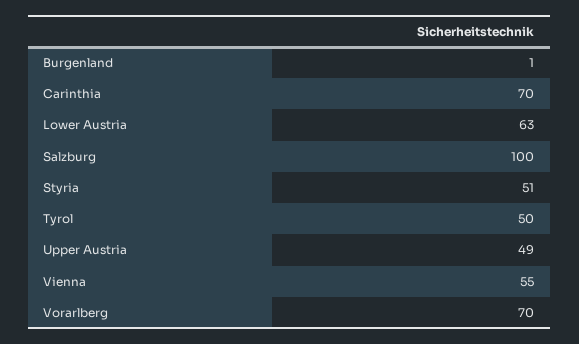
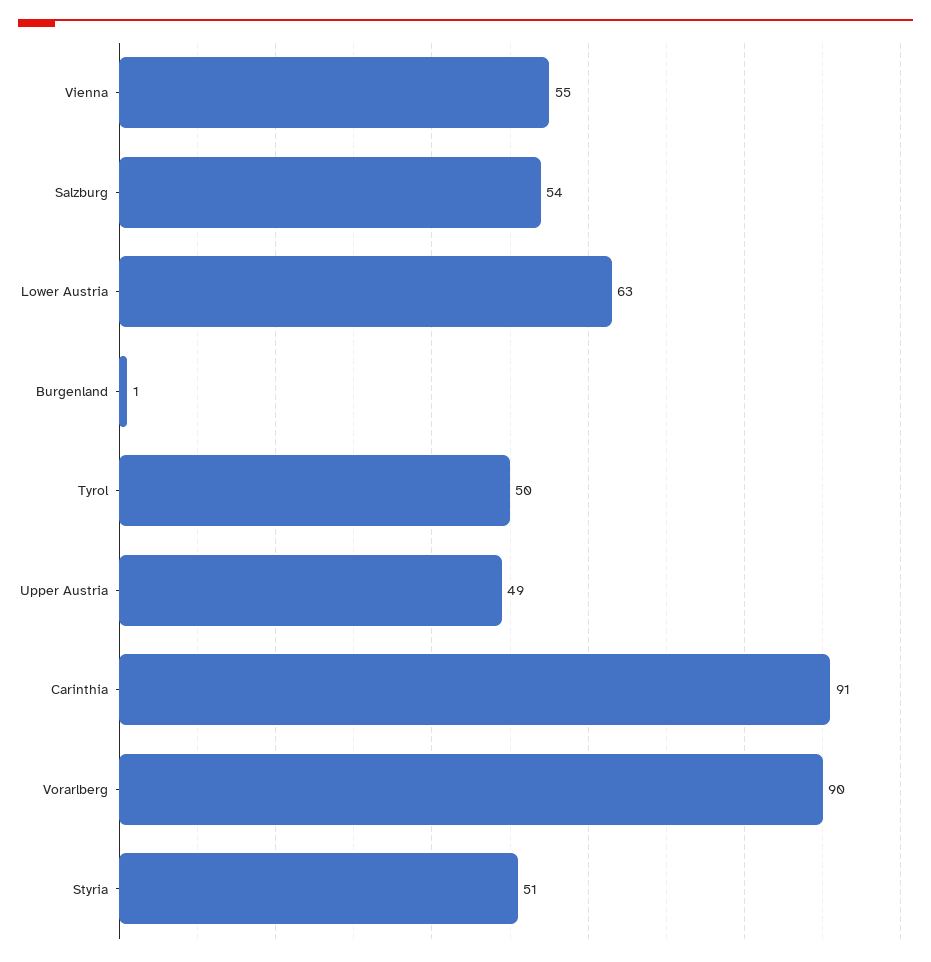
  {
    "Burgenland": 1,
-   "Carinthia": 70,
+   "Carinthia": 91,
    "Lower Austria": 63,
-   "Salzburg": 100,
+   "Salzburg": 54,
    "Styria": 51,
    "Tyrol": 50,
    "Upper Austria": 49,
    "Vienna": 55,
-   "Vorarlberg": 70
+   "Vorarlberg": 90
  }

